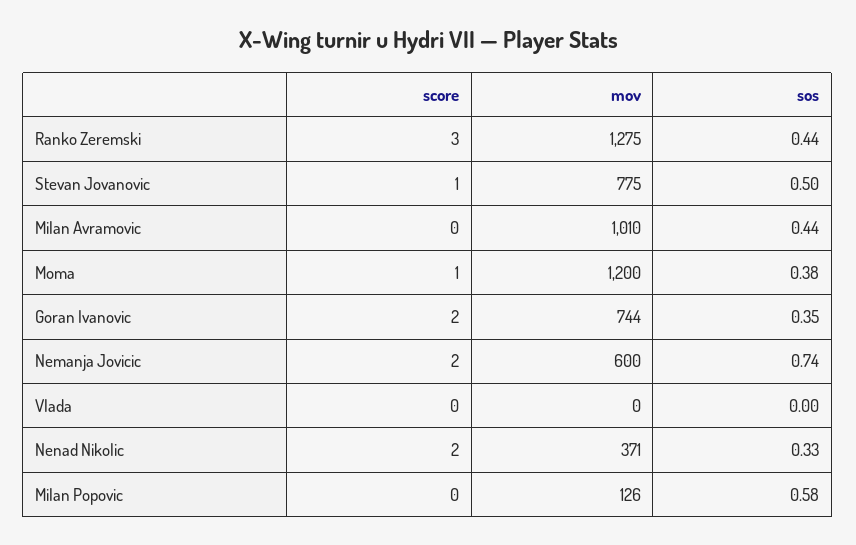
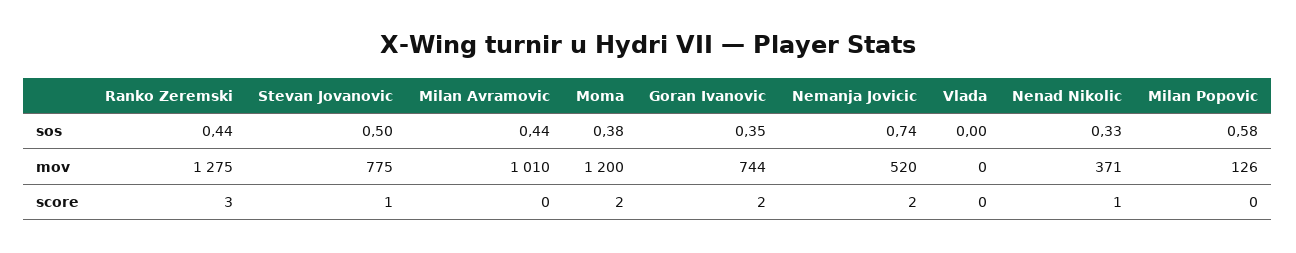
  {
    "score": {
      "Ranko Zeremski": 3,
      "Stevan Jovanovic": 1,
      "Milan Avramovic": 0,
-     "Moma": 1,
+     "Moma": 2,
      "Goran Ivanovic": 2,
      "Nemanja Jovicic": 2,
      "Vlada": 0,
-     "Nenad Nikolic": 2,
+     "Nenad Nikolic": 1,
      "Milan Popovic": 0
    },
    "mov": {
      "Ranko Zeremski": 1275,
      "Stevan Jovanovic": 775,
      "Milan Avramovic": 1010,
      "Moma": 1200,
      "Goran Ivanovic": 744,
-     "Nemanja Jovicic": 600,
+     "Nemanja Jovicic": 520,
      "Vlada": 0,
      "Nenad Nikolic": 371,
      "Milan Popovic": 126
    },
    "sos": {
      "Ranko Zeremski": 0.44,
      "Stevan Jovanovic": 0.5,
      "Milan Avramovic": 0.44,
      "Moma": 0.38,
      "Goran Ivanovic": 0.35,
      "Nemanja Jovicic": 0.74,
      "Vlada": 0,
      "Nenad Nikolic": 0.33,
      "Milan Popovic": 0.58
    }
  }

